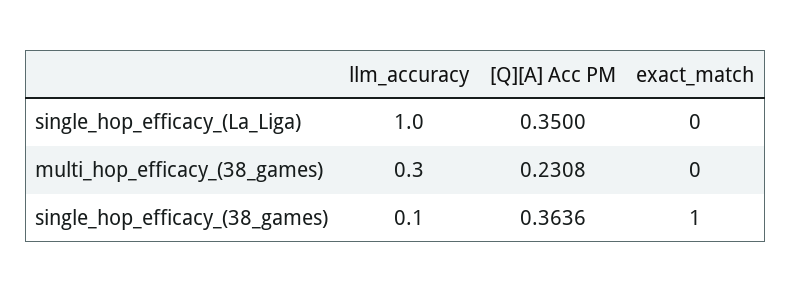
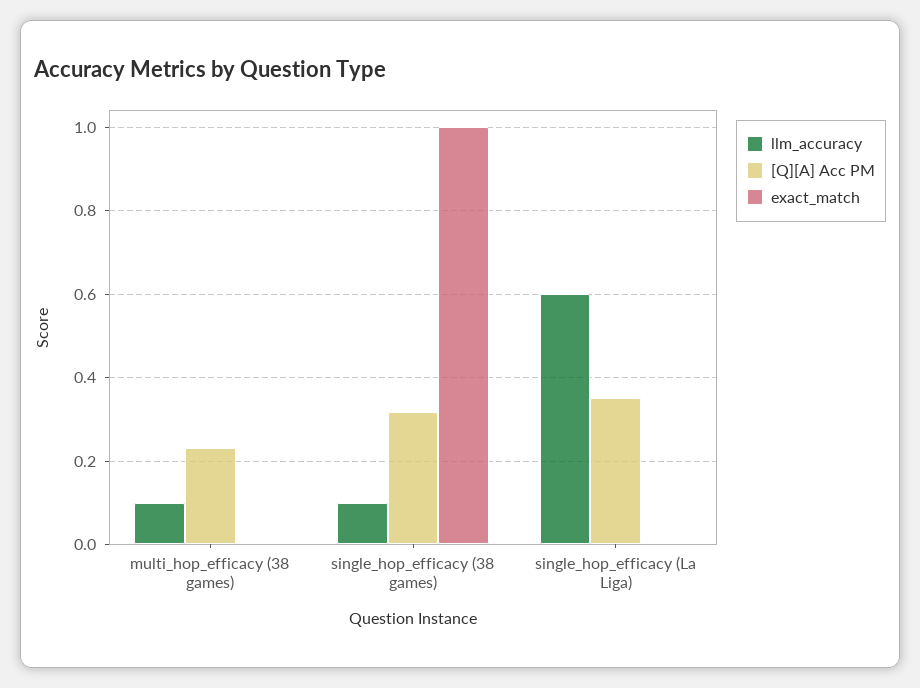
  {
    "llm_accuracy": {
-     "single_hop_efficacy_(La_Liga)": 1,
+     "single_hop_efficacy_(La_Liga)": 0.6,
-     "multi_hop_efficacy_(38_games)": 0.3,
+     "multi_hop_efficacy_(38_games)": 0.1,
      "single_hop_efficacy_(38_games)": 0.1
    },
    "[Q][A] Acc PM": {
      "single_hop_efficacy_(La_Liga)": 0.35,
      "multi_hop_efficacy_(38_games)": 0.2308,
-     "single_hop_efficacy_(38_games)": 0.3636
+     "single_hop_efficacy_(38_games)": 0.32
    },
    "exact_match": {
      "single_hop_efficacy_(La_Liga)": 0,
      "multi_hop_efficacy_(38_games)": 0,
      "single_hop_efficacy_(38_games)": 1
    }
  }

